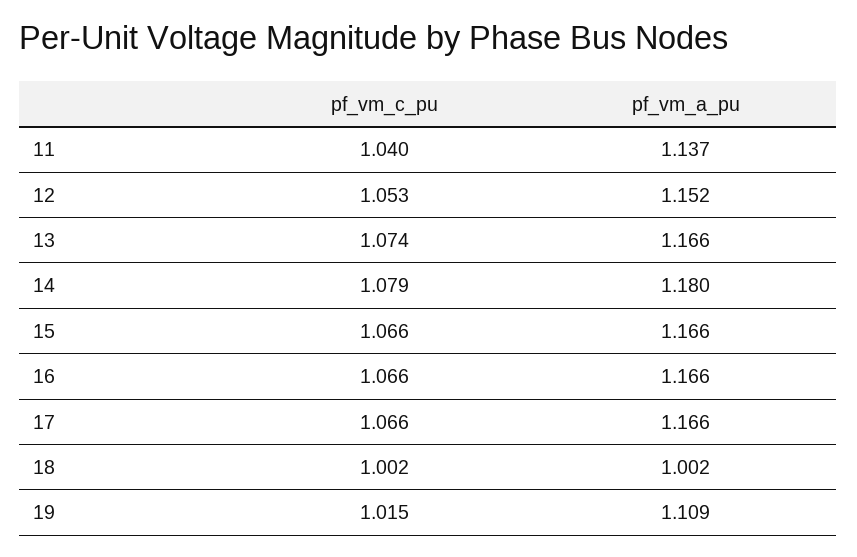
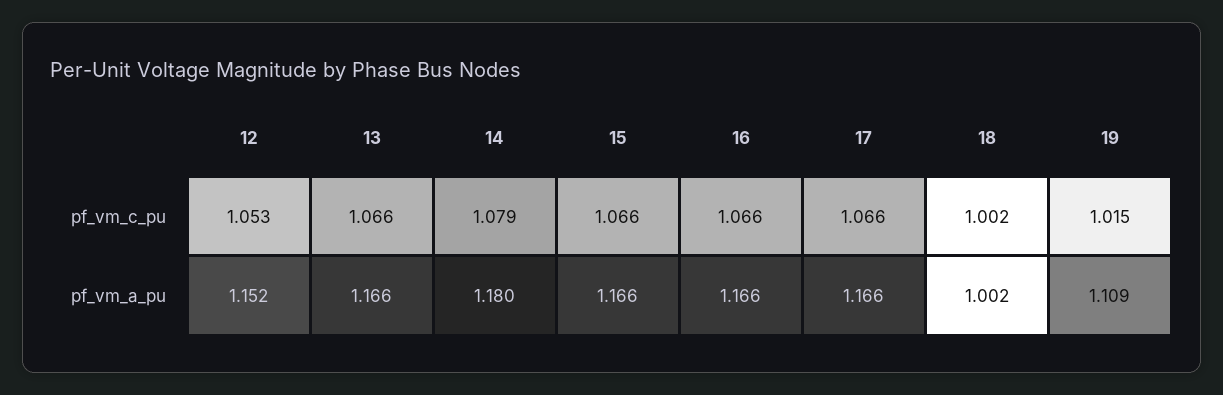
  {
    "pf_vm_c_pu": {
-     "11": 1.04,
      "12": 1.053,
-     "13": 1.074,
+     "13": 1.066,
      "14": 1.079,
      "15": 1.066,
      "16": 1.066,
      "17": 1.066,
      "18": 1.002,
      "19": 1.015
    },
    "pf_vm_a_pu": {
-     "11": 1.137,
      "12": 1.152,
      "13": 1.166,
      "14": 1.18,
      "15": 1.166,
      "16": 1.166,
      "17": 1.166,
      "18": 1.002,
      "19": 1.109
    }
  }

